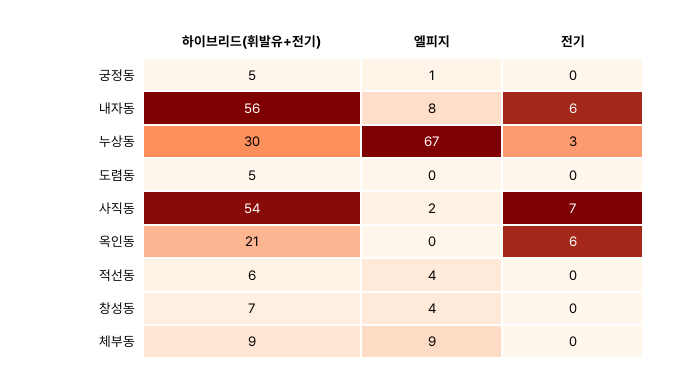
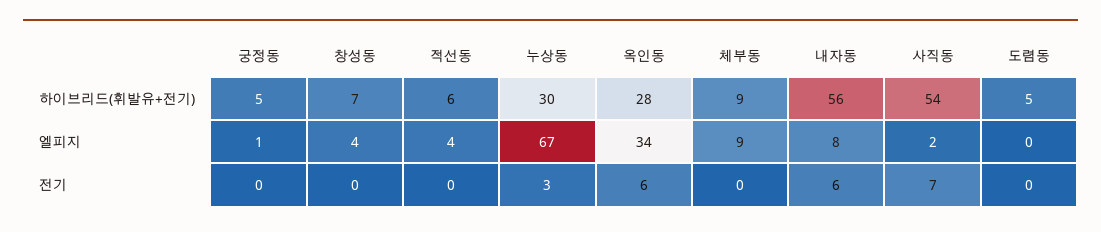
  {
    "하이브리드(휘발유+전기)": {
      "궁정동": 5,
      "내자동": 56,
      "누상동": 30,
      "도렴동": 5,
      "사직동": 54,
-     "옥인동": 21,
+     "옥인동": 28,
      "적선동": 6,
      "창성동": 7,
      "체부동": 9
    },
    "엘피지": {
      "궁정동": 1,
      "내자동": 8,
      "누상동": 67,
      "도렴동": 0,
      "사직동": 2,
-     "옥인동": 0,
+     "옥인동": 34,
      "적선동": 4,
      "창성동": 4,
      "체부동": 9
    },
    "전기": {
      "궁정동": 0,
      "내자동": 6,
      "누상동": 3,
      "도렴동": 0,
      "사직동": 7,
      "옥인동": 6,
      "적선동": 0,
      "창성동": 0,
      "체부동": 0
    }
  }

